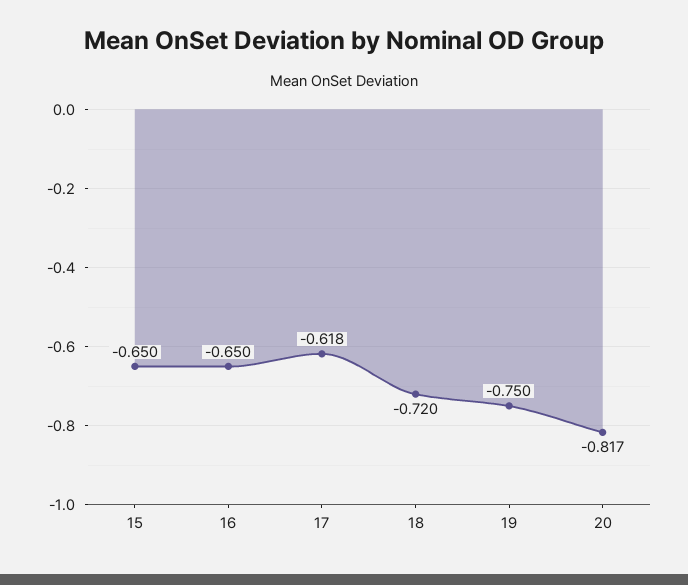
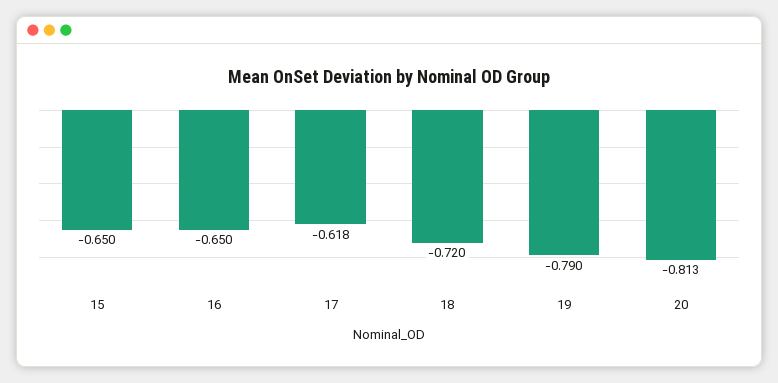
  {
    "15": -0.65,
    "16": -0.65,
    "17": -0.618,
    "18": -0.72,
-   "19": -0.75,
+   "19": -0.79,
-   "20": -0.817
+   "20": -0.813
  }

